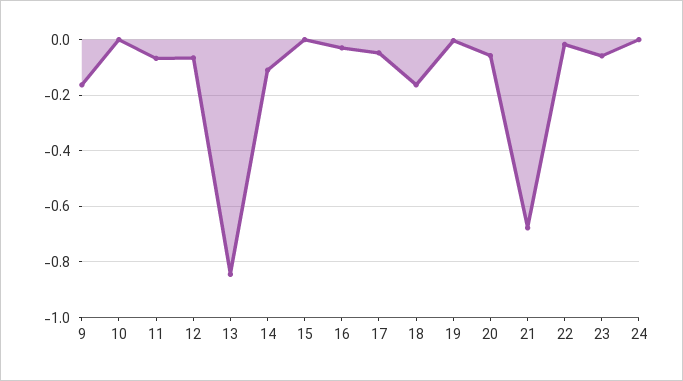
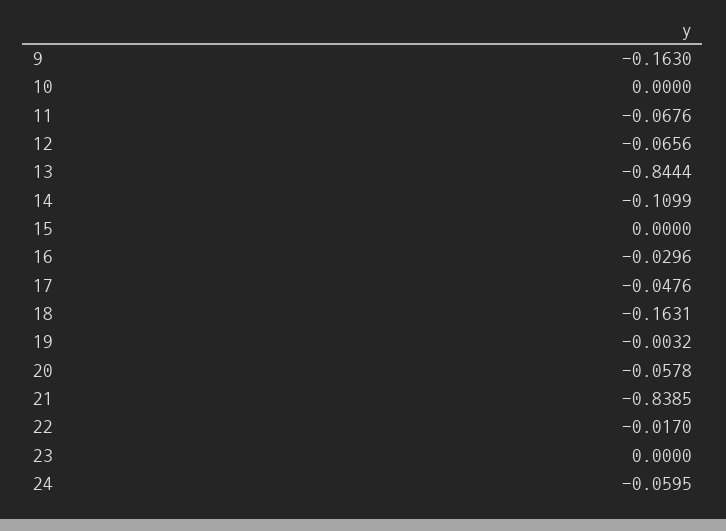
  {
    "9": -0.163,
    "10": 0,
    "11": -0.0676,
    "12": -0.0656,
    "13": -0.8444,
    "14": -0.1099,
    "15": 0,
    "16": -0.0296,
    "17": -0.0476,
    "18": -0.1631,
    "19": -0.0032,
    "20": -0.0578,
-   "21": -0.675,
+   "21": -0.8385,
    "22": -0.017,
-   "23": -0.05,
+   "23": 0,
-   "24": 0
+   "24": -0.0595
  }

